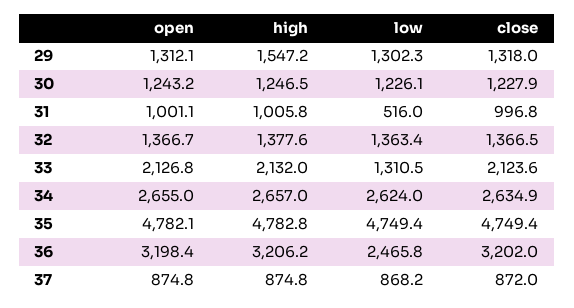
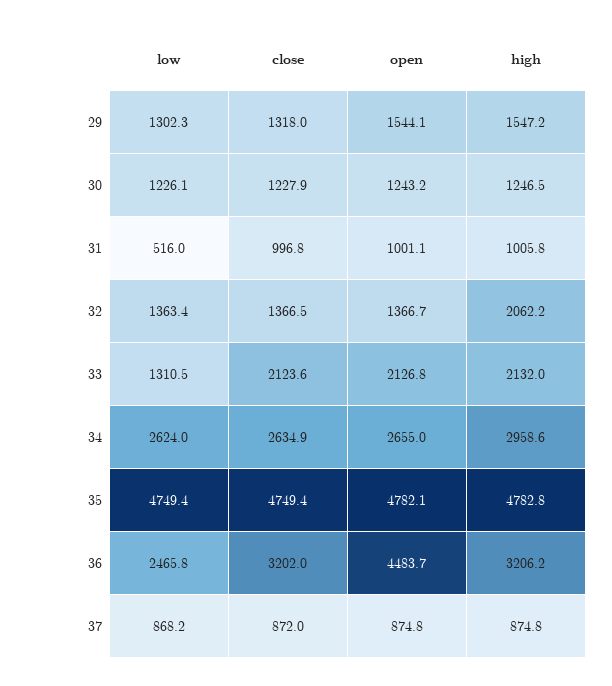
  {
    "open": {
-     "29": 1312.1,
+     "29": 1544.1,
      "30": 1243.2,
      "31": 1001.1,
      "32": 1366.7,
      "33": 2126.8,
      "34": 2655,
      "35": 4782.1,
-     "36": 3198.4,
+     "36": 4483.7,
      "37": 874.8
    },
    "high": {
      "29": 1547.2,
      "30": 1246.5,
      "31": 1005.8,
-     "32": 1377.6,
+     "32": 2062.2,
      "33": 2132,
-     "34": 2657,
+     "34": 2958.6,
      "35": 4782.8,
      "36": 3206.2,
      "37": 874.8
    },
    "low": {
      "29": 1302.3,
      "30": 1226.1,
      "31": 516,
      "32": 1363.4,
      "33": 1310.5,
      "34": 2624,
      "35": 4749.4,
      "36": 2465.8,
      "37": 868.2
    },
    "close": {
      "29": 1318,
      "30": 1227.9,
      "31": 996.8,
      "32": 1366.5,
      "33": 2123.6,
      "34": 2634.9,
      "35": 4749.4,
      "36": 3202,
      "37": 872
    }
  }

